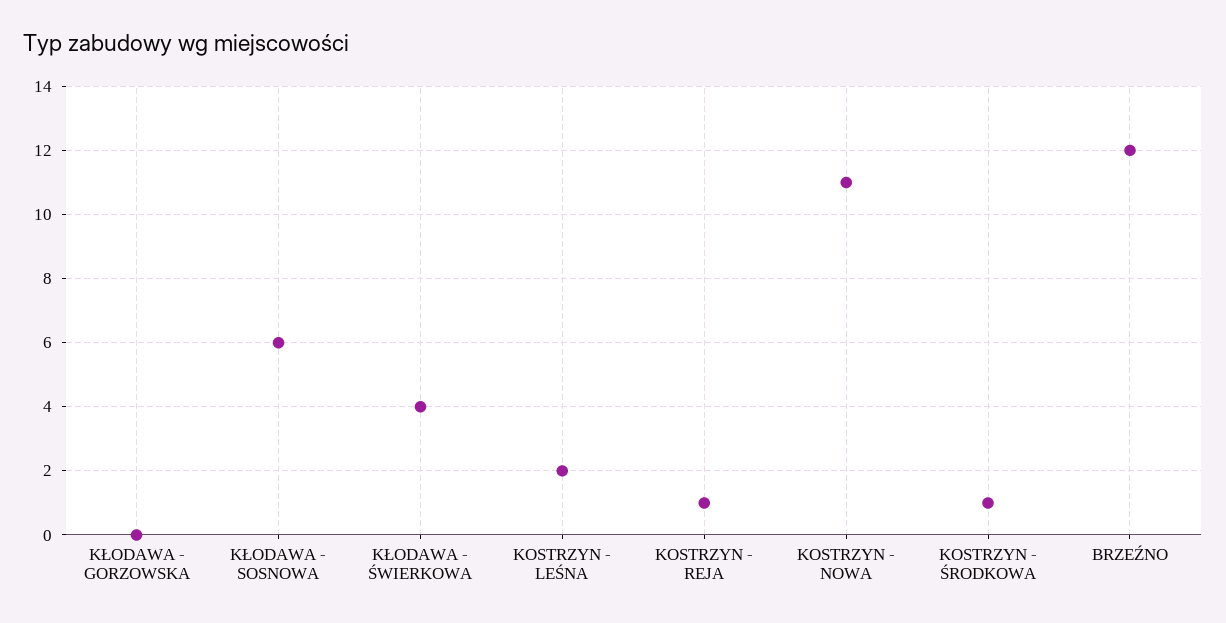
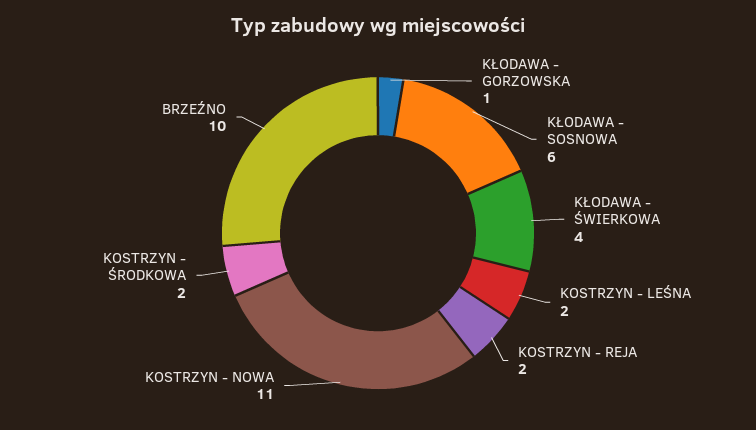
  {
-   "KŁODAWA - GORZOWSKA": 0,
+   "KŁODAWA - GORZOWSKA": 1,
    "KŁODAWA - SOSNOWA": 6,
    "KŁODAWA - ŚWIERKOWA": 4,
    "KOSTRZYN - LEŚNA": 2,
-   "KOSTRZYN - REJA": 1,
+   "KOSTRZYN - REJA": 2,
    "KOSTRZYN - NOWA": 11,
-   "KOSTRZYN - ŚRODKOWA": 1,
+   "KOSTRZYN - ŚRODKOWA": 2,
-   "BRZEŹNO": 12
+   "BRZEŹNO": 10
  }

